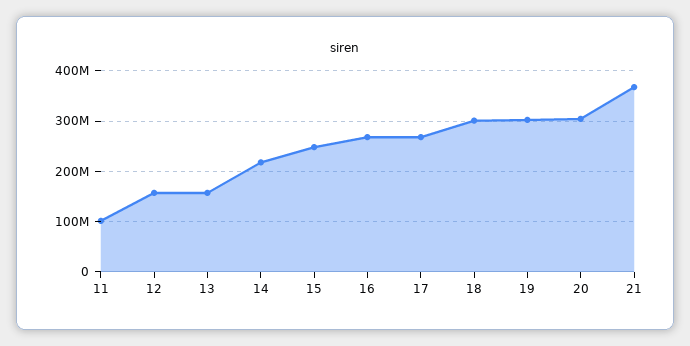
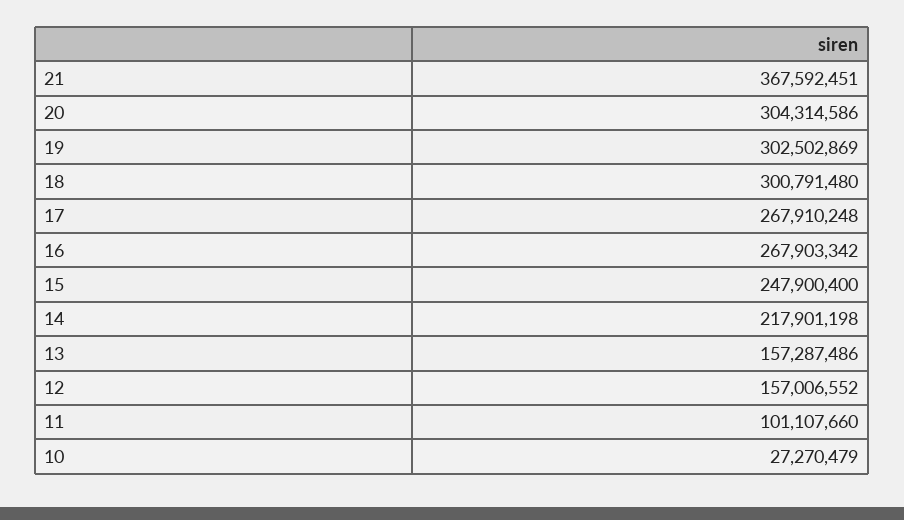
  {
    "11": 101107660,
    "12": 157006552,
    "13": 157287486,
    "14": 217901198,
    "15": 247900400,
    "16": 267903342,
    "17": 267910248,
    "18": 300791480,
    "19": 302502869,
    "20": 304314586,
-   "21": 367592451
+   "21": 367592451,
+   "10": 27270479
  }

